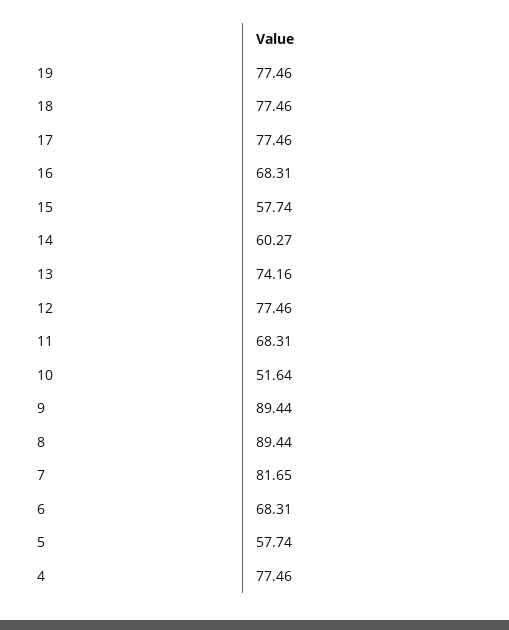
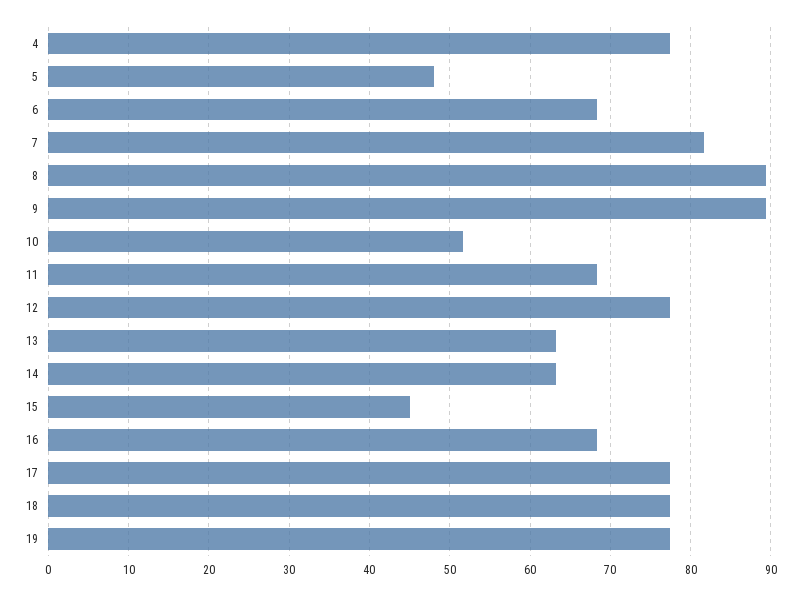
  {
    "19": 77.46,
    "18": 77.46,
    "17": 77.46,
    "16": 68.31,
-   "15": 57.74,
+   "15": 45,
-   "14": 60.27,
+   "14": 63,
-   "13": 74.16,
+   "13": 63,
    "12": 77.46,
    "11": 68.31,
    "10": 51.64,
    "9": 89.44,
    "8": 89.44,
    "7": 81.65,
    "6": 68.31,
-   "5": 57.74,
+   "5": 48,
    "4": 77.46
  }

